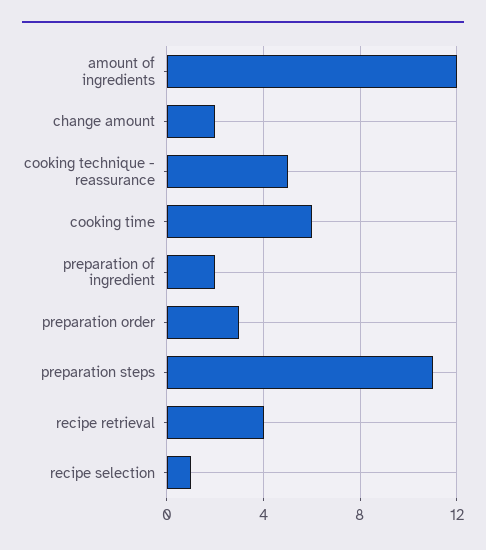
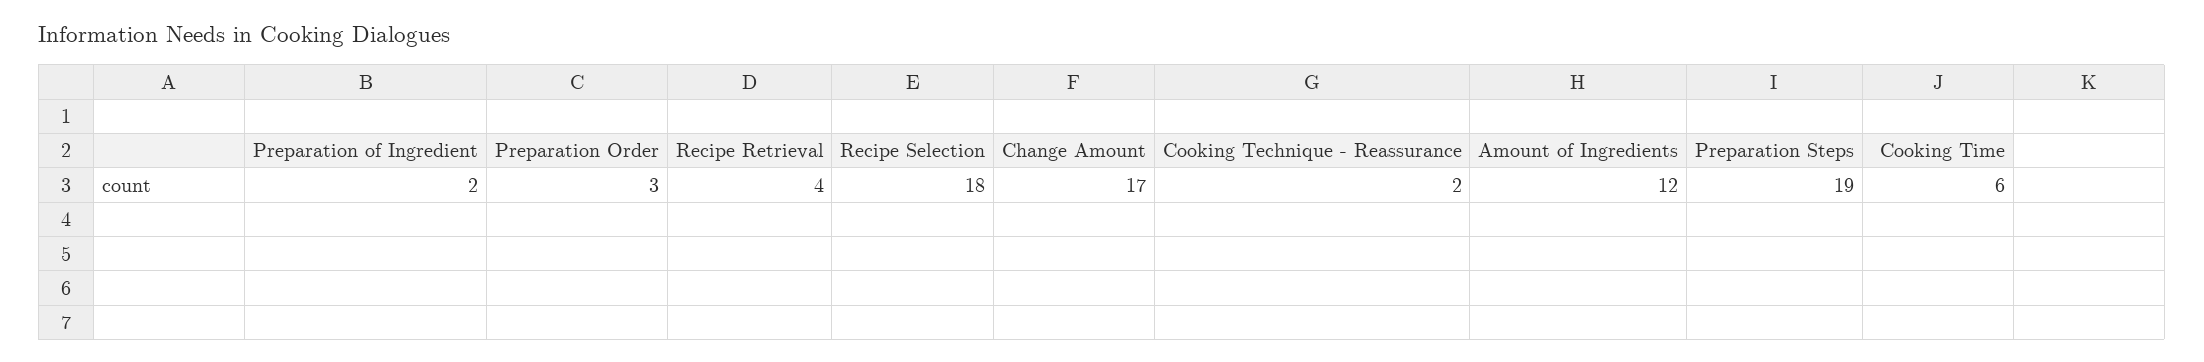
  {
    "amount of ingredients": 12,
-   "change amount": 2,
+   "change amount": 17,
-   "cooking technique - reassurance": 5,
+   "cooking technique - reassurance": 2,
    "cooking time": 6,
    "preparation of ingredient": 2,
    "preparation order": 3,
-   "preparation steps": 11,
+   "preparation steps": 19,
    "recipe retrieval": 4,
-   "recipe selection": 1
+   "recipe selection": 18
  }

